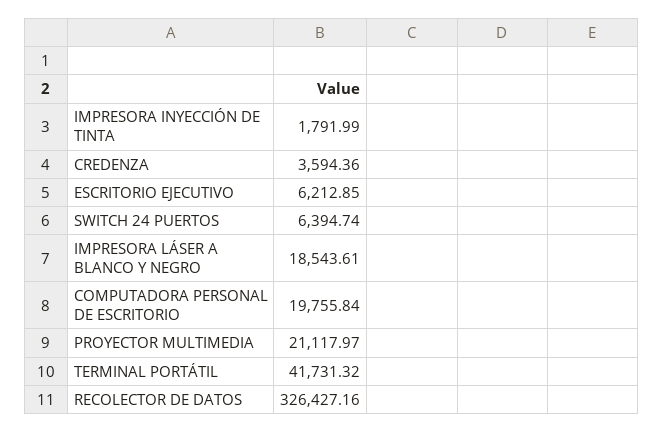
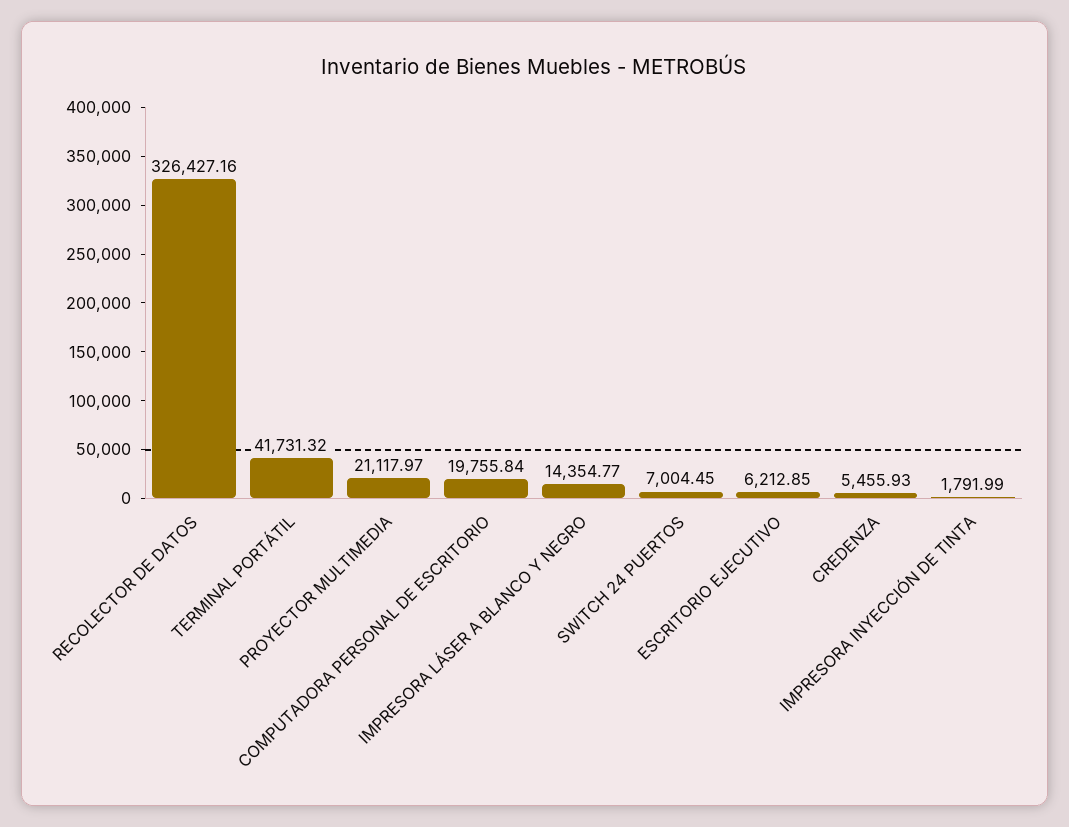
  {
    "IMPRESORA INYECCIÓN DE TINTA": 1791.99,
-   "CREDENZA": 3594.36,
+   "CREDENZA": 5455.93,
    "ESCRITORIO EJECUTIVO": 6212.85,
-   "SWITCH 24 PUERTOS": 6394.74,
+   "SWITCH 24 PUERTOS": 7004.45,
-   "IMPRESORA LÁSER A BLANCO Y NEGRO": 18543.61,
+   "IMPRESORA LÁSER A BLANCO Y NEGRO": 14354.77,
    "COMPUTADORA PERSONAL DE ESCRITORIO": 19755.84,
    "PROYECTOR MULTIMEDIA": 21117.97,
    "TERMINAL PORTÁTIL": 41731.32,
    "RECOLECTOR DE DATOS": 326427.16
  }

